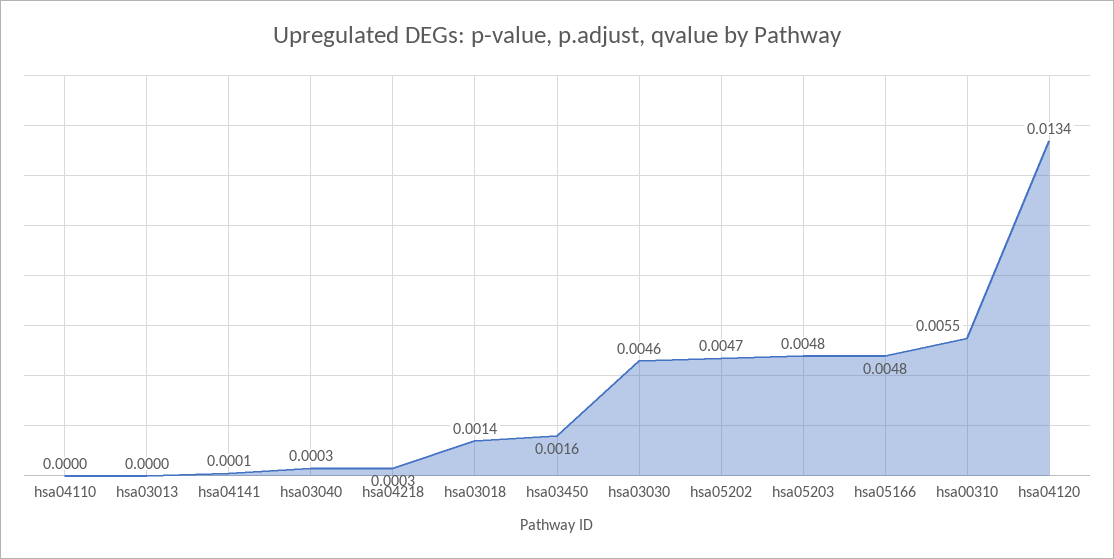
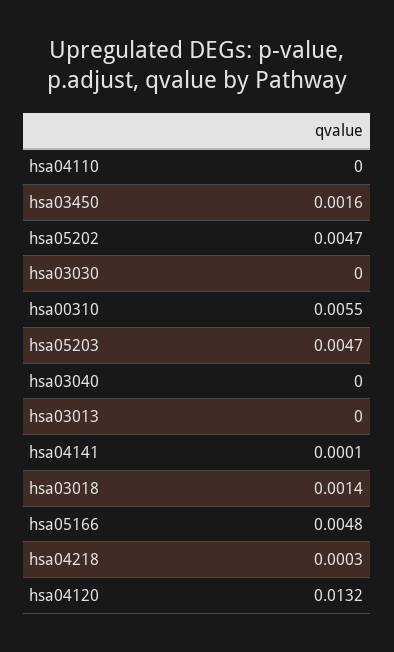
  {
    "hsa04110": 0,
    "hsa03013": 0,
    "hsa04141": 0.0001,
-   "hsa03040": 0.0003,
+   "hsa03040": 0,
    "hsa04218": 0.0003,
    "hsa03018": 0.0014,
    "hsa03450": 0.0016,
-   "hsa03030": 0.0046,
+   "hsa03030": 0,
    "hsa05202": 0.0047,
-   "hsa05203": 0.0048,
+   "hsa05203": 0.0047,
    "hsa05166": 0.0048,
    "hsa00310": 0.0055,
-   "hsa04120": 0.0134
+   "hsa04120": 0.0132
  }

